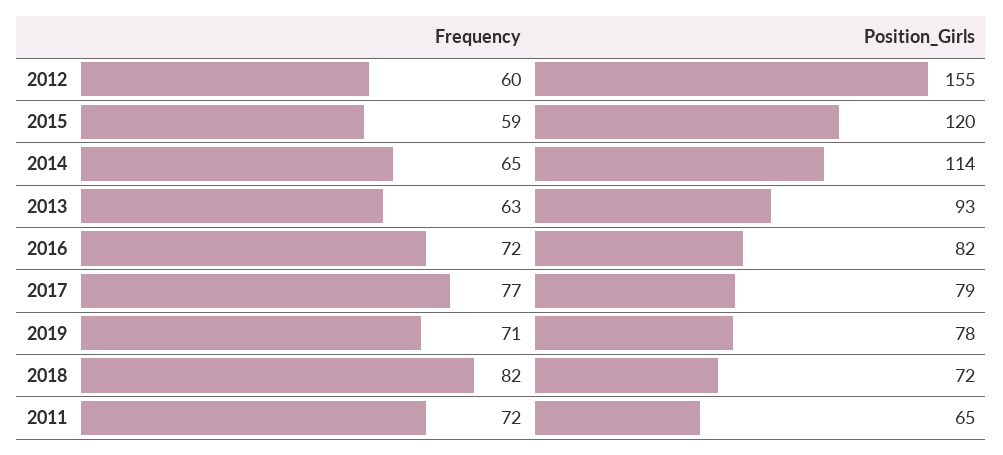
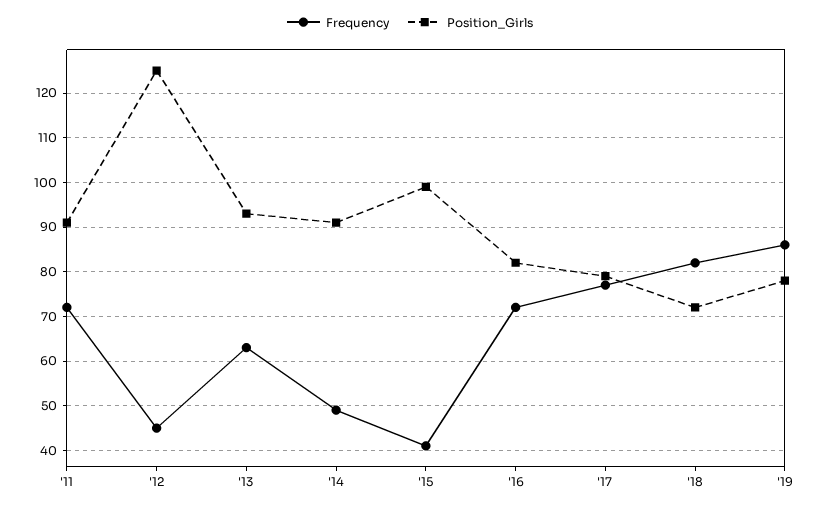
  {
    "Frequency": {
-     "2012": 60,
+     "2012": 45,
-     "2015": 59,
+     "2015": 40,
-     "2014": 65,
+     "2014": 50,
      "2013": 63,
      "2016": 72,
      "2017": 77,
-     "2019": 71,
+     "2019": 85,
      "2018": 82,
      "2011": 72
    },
    "Position_Girls": {
-     "2012": 155,
+     "2012": 125,
-     "2015": 120,
+     "2015": 100,
-     "2014": 114,
+     "2014": 90,
      "2013": 93,
      "2016": 82,
      "2017": 79,
      "2019": 78,
      "2018": 72,
-     "2011": 65
+     "2011": 90
    }
  }

